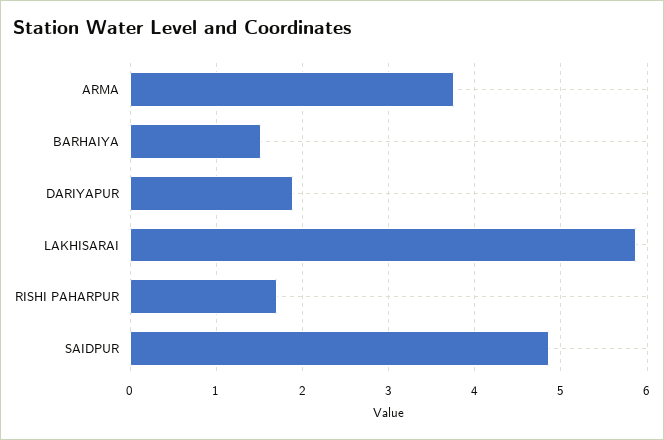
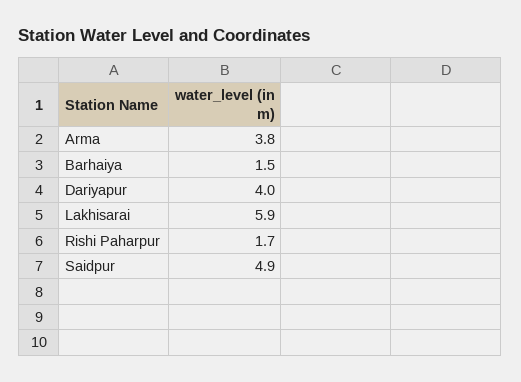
  {
    "ARMA": 3.8,
    "BARHAIYA": 1.5,
-   "DARIYAPUR": 1.9,
+   "DARIYAPUR": 4,
    "LAKHISARAI": 5.9,
    "RISHI PAHARPUR": 1.7,
    "SAIDPUR": 4.9
  }

